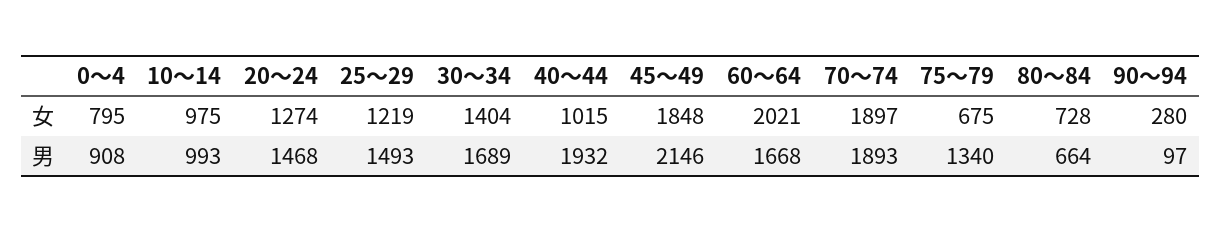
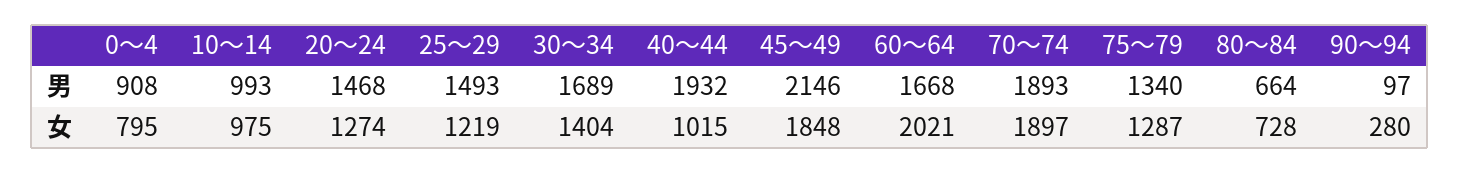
  {
    "0～4": {
      "女": 795,
      "男": 908
    },
    "10～14": {
      "女": 975,
      "男": 993
    },
    "20～24": {
      "女": 1274,
      "男": 1468
    },
    "25～29": {
      "女": 1219,
      "男": 1493
    },
    "30～34": {
      "女": 1404,
      "男": 1689
    },
    "40～44": {
      "女": 1015,
      "男": 1932
    },
    "45～49": {
      "女": 1848,
      "男": 2146
    },
    "60～64": {
      "女": 2021,
      "男": 1668
    },
    "70～74": {
      "女": 1897,
      "男": 1893
    },
    "75～79": {
-     "女": 675,
+     "女": 1287,
      "男": 1340
    },
    "80～84": {
      "女": 728,
      "男": 664
    },
    "90～94": {
      "女": 280,
      "男": 97
    }
  }

